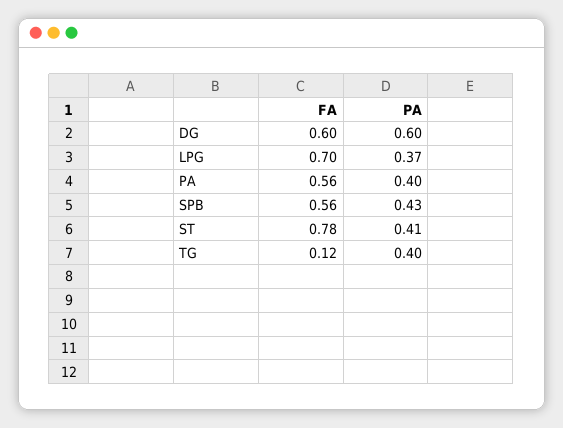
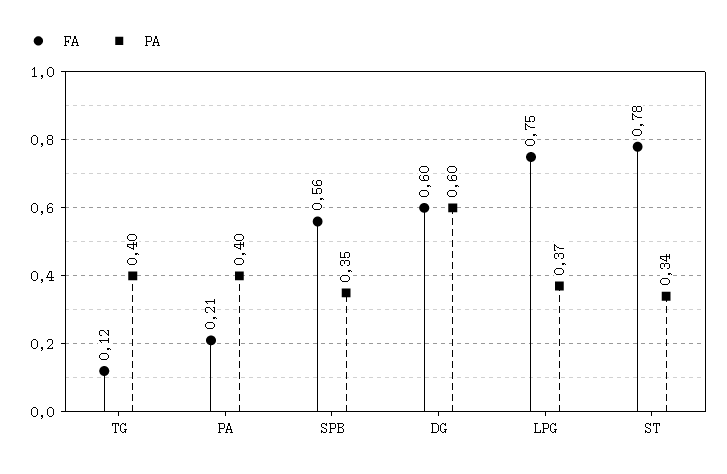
  {
    "FA": {
      "DG": 0.6,
-     "LPG": 0.7,
+     "LPG": 0.75,
-     "PA": 0.56,
+     "PA": 0.21,
      "SPB": 0.56,
      "ST": 0.78,
      "TG": 0.12
    },
    "PA": {
      "DG": 0.6,
      "LPG": 0.37,
      "PA": 0.4,
-     "SPB": 0.43,
+     "SPB": 0.35,
-     "ST": 0.41,
+     "ST": 0.34,
      "TG": 0.4
    }
  }

